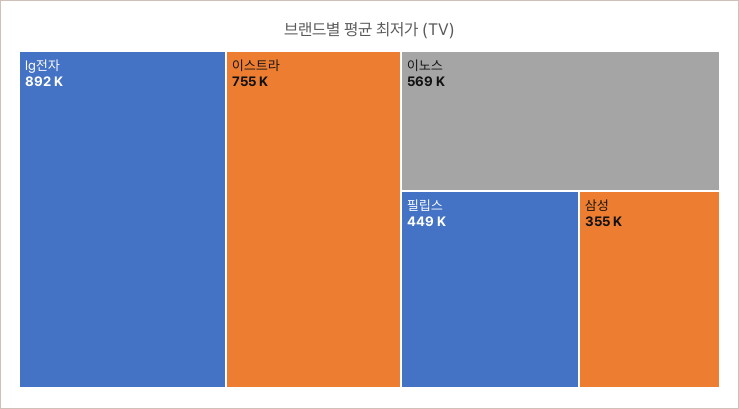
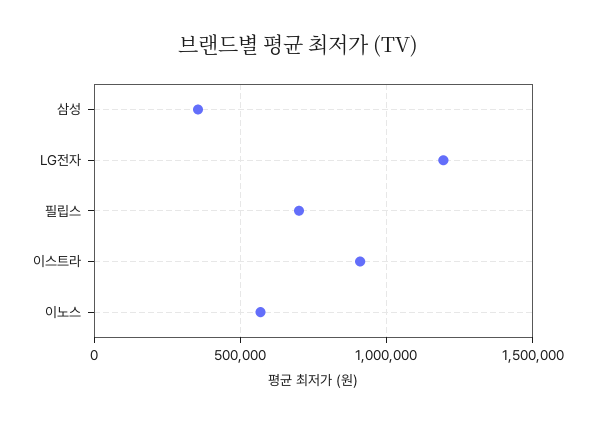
  {
-   "lg전자": 892000,
+   "lg전자": 1200000,
-   "이스트라": 755000,
+   "이스트라": 900000,
    "이노스": 569000,
-   "필립스": 449000,
+   "필립스": 700000,
    "삼성": 355000
  }

